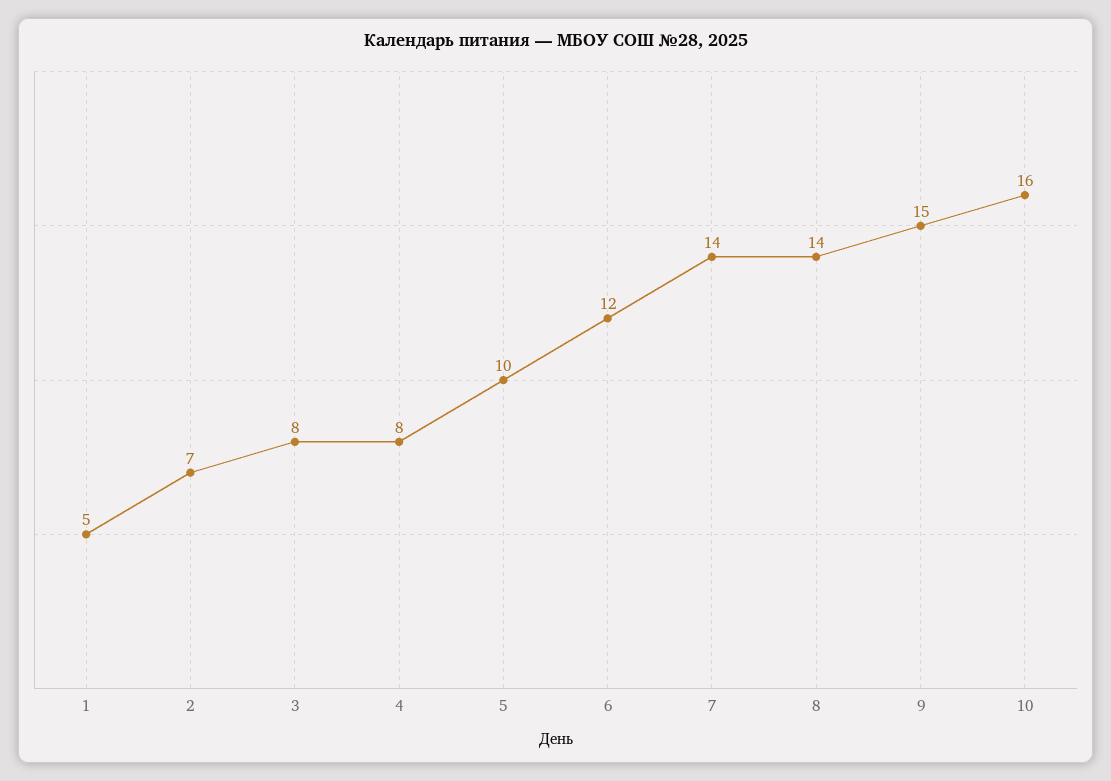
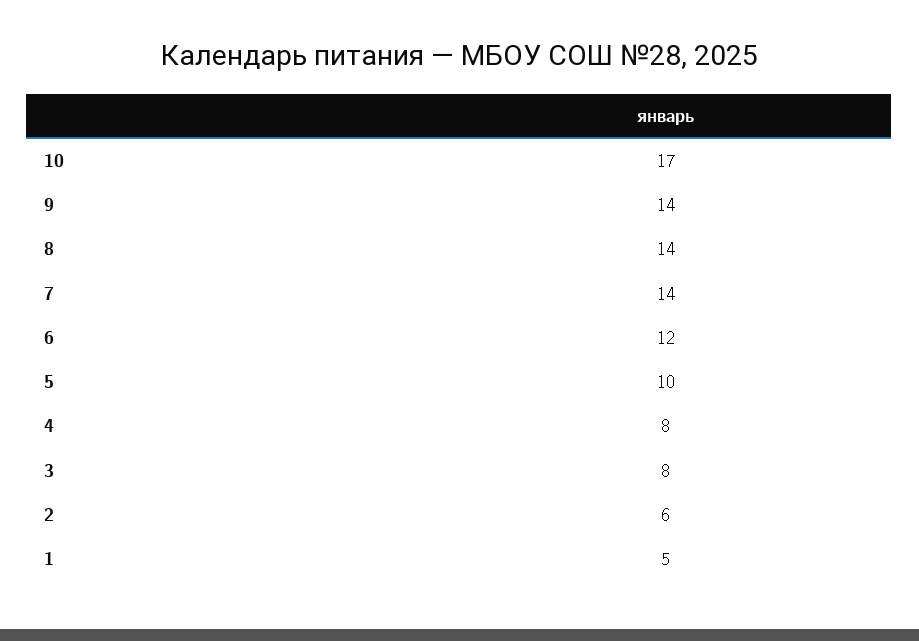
  {
    "1": 5,
-   "2": 7,
+   "2": 6,
    "3": 8,
    "4": 8,
    "5": 10,
    "6": 12,
    "7": 14,
    "8": 14,
-   "9": 15,
+   "9": 14,
-   "10": 16
+   "10": 17
  }

